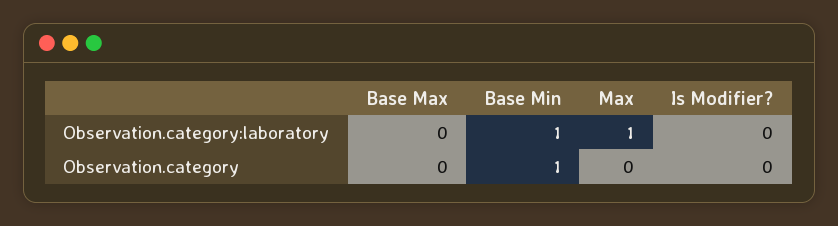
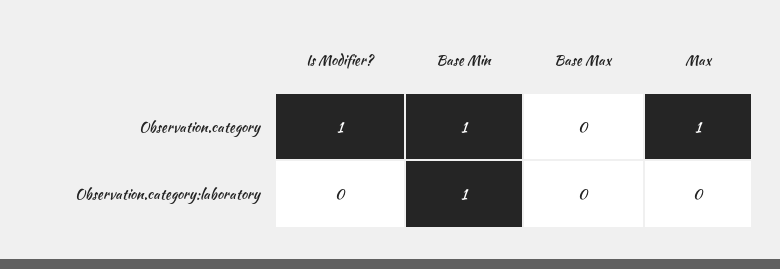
  {
    "Base Max": {
      "Observation.category:laboratory": 0,
      "Observation.category": 0
    },
    "Base Min": {
      "Observation.category:laboratory": 1,
      "Observation.category": 1
    },
    "Max": {
-     "Observation.category:laboratory": 1,
+     "Observation.category:laboratory": 0,
-     "Observation.category": 0
+     "Observation.category": 1
    },
    "Is Modifier?": {
      "Observation.category:laboratory": 0,
-     "Observation.category": 0
+     "Observation.category": 1
    }
  }

